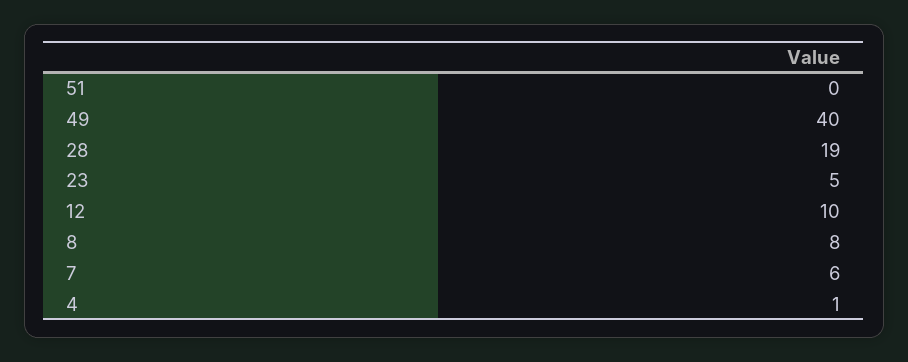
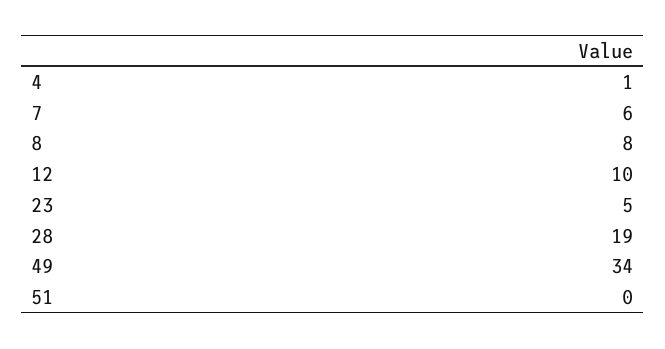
  {
    "51": 0,
-   "49": 40,
+   "49": 34,
    "28": 19,
    "23": 5,
    "12": 10,
    "8": 8,
    "7": 6,
    "4": 1
  }

